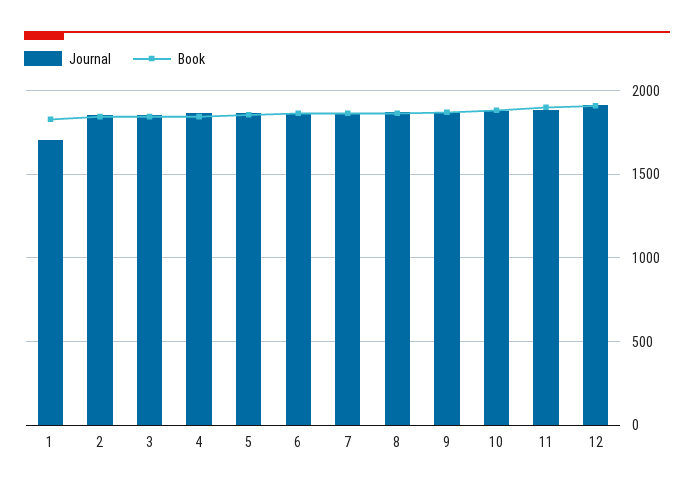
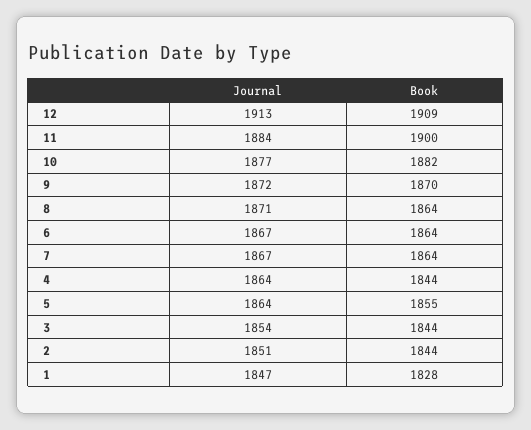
  {
    "Journal": {
-     "1": 1700,
+     "1": 1847,
      "2": 1851,
      "3": 1854,
      "4": 1864,
      "5": 1864,
      "6": 1867,
      "7": 1867,
      "8": 1871,
      "9": 1872,
      "10": 1877,
      "11": 1884,
      "12": 1913
    },
    "Book": {
      "1": 1828,
      "2": 1844,
      "3": 1844,
      "4": 1844,
      "5": 1855,
      "6": 1864,
      "7": 1864,
      "8": 1864,
      "9": 1870,
      "10": 1882,
      "11": 1900,
      "12": 1909
    }
  }

